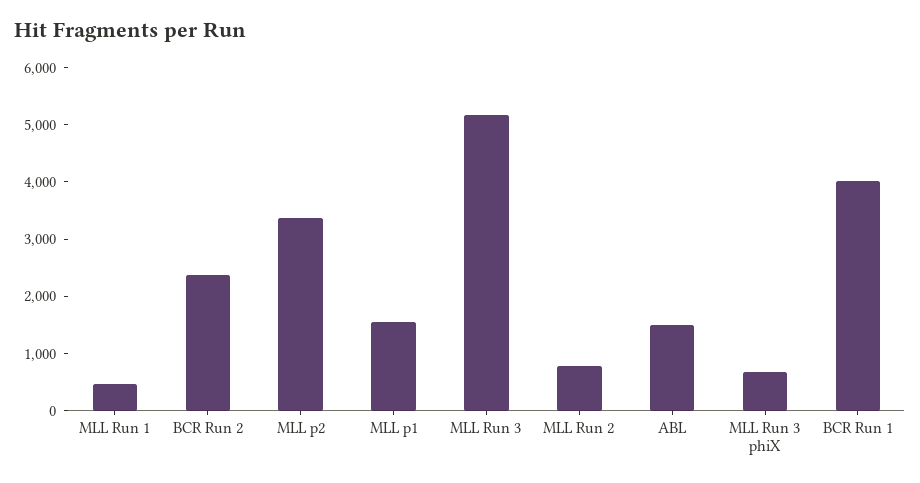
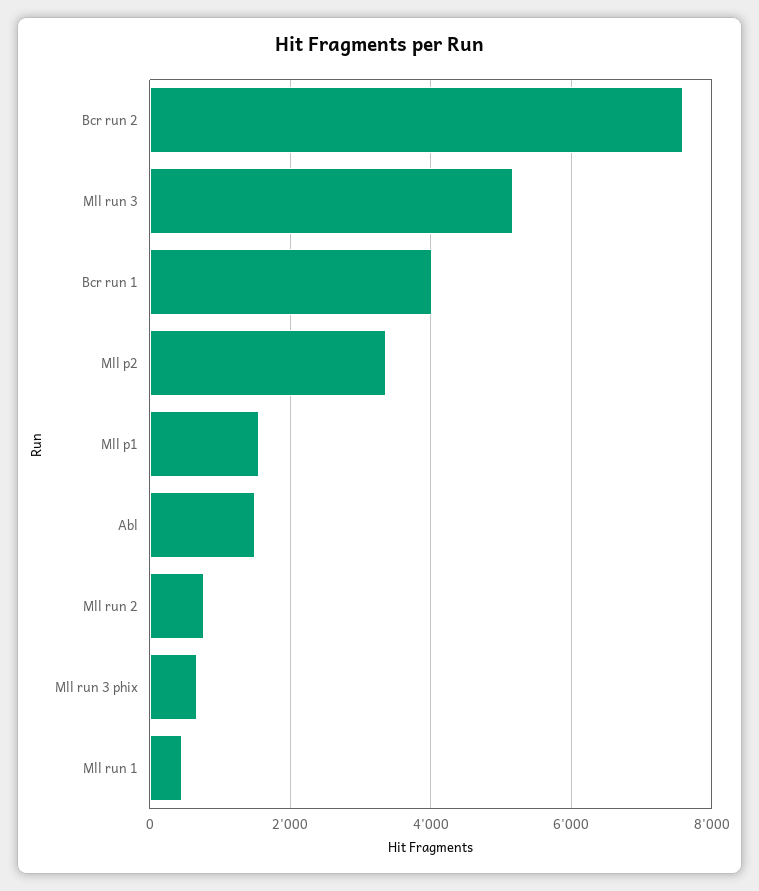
  {
    "MLL Run 1": 400,
-   "BCR Run 2": 2400,
+   "BCR Run 2": 7600,
    "MLL p2": 3400,
    "MLL p1": 1600,
    "MLL Run 3": 5200,
    "MLL Run 2": 800,
    "ABL": 1400,
    "MLL Run 3 phiX": 600,
    "BCR Run 1": 4000
  }

